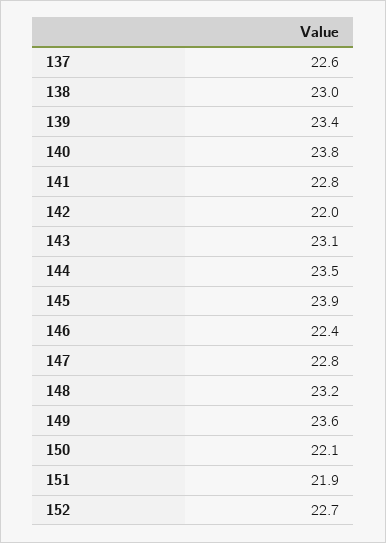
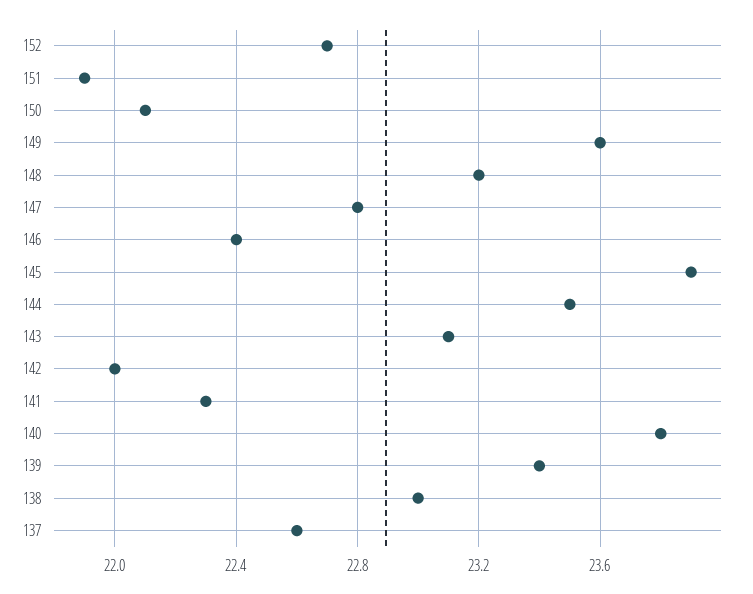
  {
    "137": 22.6,
    "138": 23,
    "139": 23.4,
    "140": 23.8,
-   "141": 22.8,
+   "141": 22.3,
    "142": 22,
    "143": 23.1,
    "144": 23.5,
    "145": 23.9,
    "146": 22.4,
    "147": 22.8,
    "148": 23.2,
    "149": 23.6,
    "150": 22.1,
    "151": 21.9,
    "152": 22.7
  }

